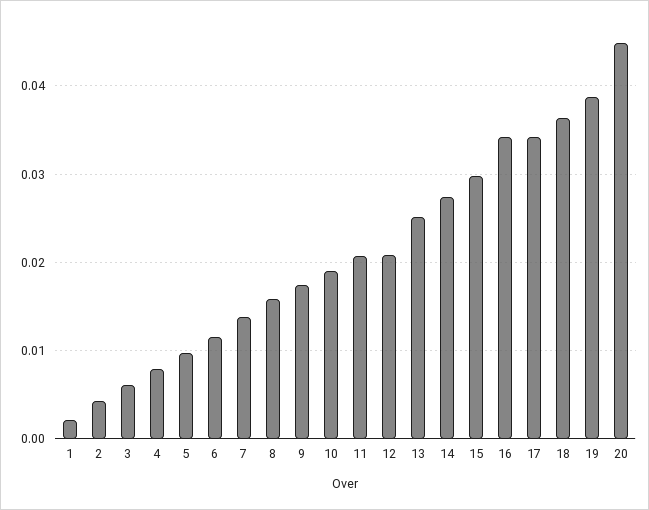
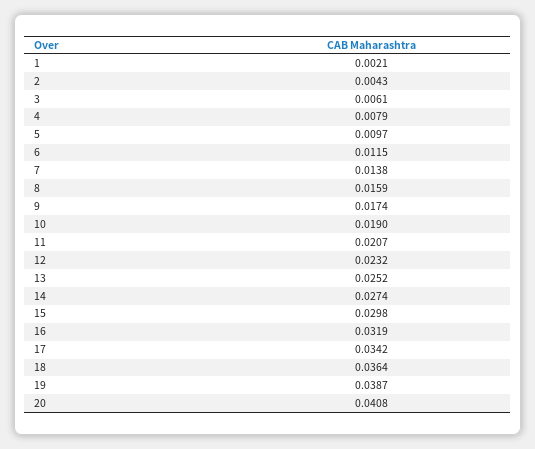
  {
    "1": 0.0021,
    "2": 0.0043,
    "3": 0.0061,
    "4": 0.0079,
    "5": 0.0097,
    "6": 0.0115,
    "7": 0.0138,
    "8": 0.0159,
    "9": 0.0174,
    "10": 0.019,
    "11": 0.0207,
-   "12": 0.021,
+   "12": 0.0232,
    "13": 0.0252,
    "14": 0.0274,
    "15": 0.0298,
-   "16": 0.034,
+   "16": 0.0319,
    "17": 0.0342,
    "18": 0.0364,
    "19": 0.0387,
-   "20": 0.045
+   "20": 0.0408
  }

